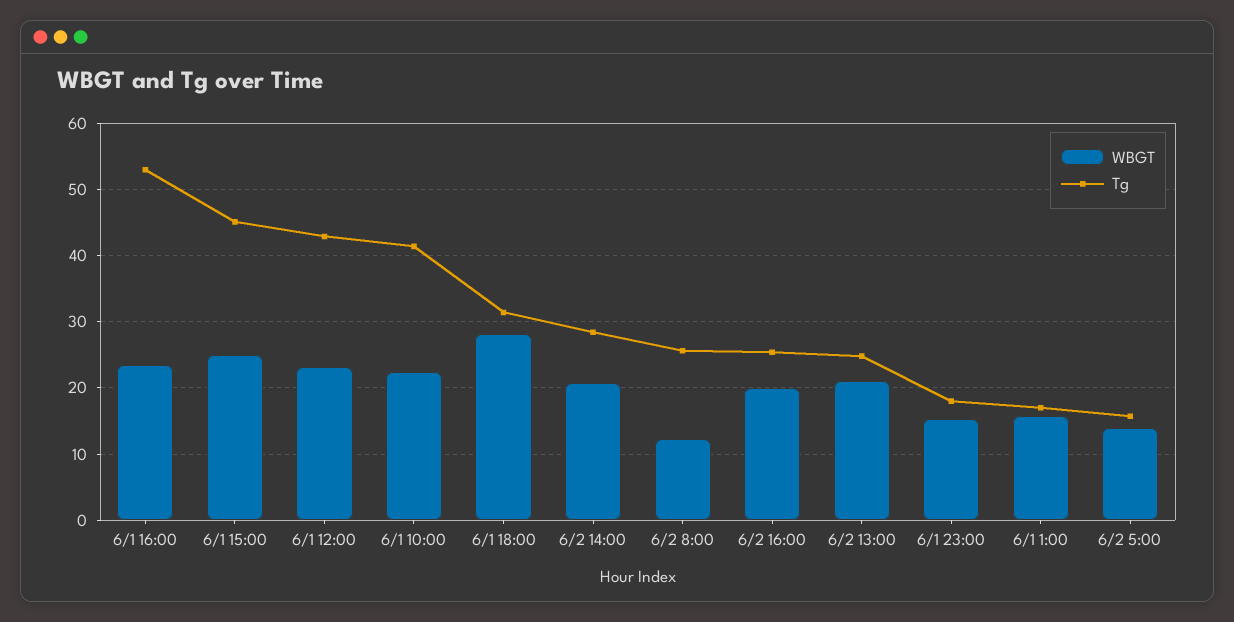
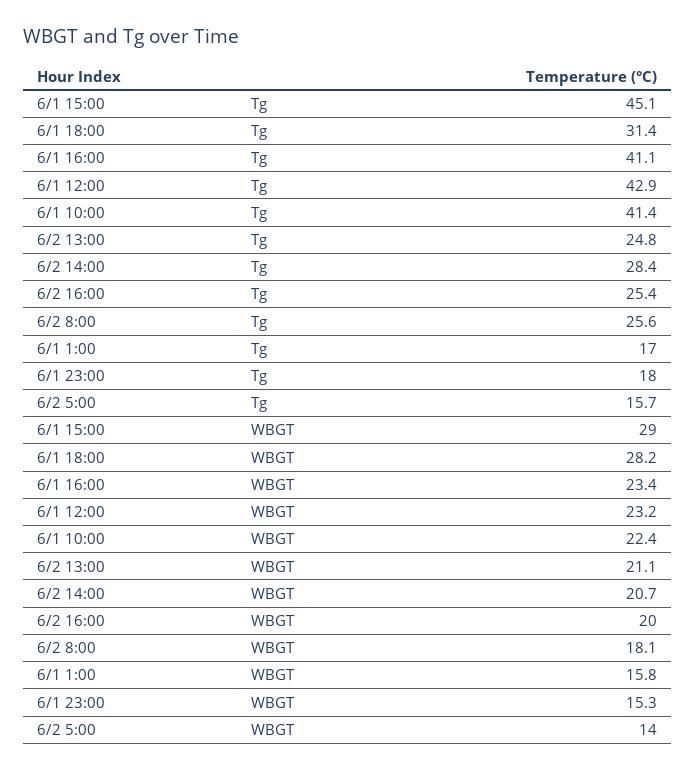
  {
    "WBGT": {
      "6/1 16:00": 23.4,
-     "6/1 15:00": 25,
+     "6/1 15:00": 29,
      "6/1 12:00": 23.2,
      "6/1 10:00": 22.4,
      "6/1 18:00": 28.2,
      "6/2 14:00": 20.7,
-     "6/2 8:00": 12,
+     "6/2 8:00": 18.1,
      "6/2 16:00": 20,
      "6/2 13:00": 21.1,
      "6/1 23:00": 15.3,
      "6/1 1:00": 15.8,
      "6/2 5:00": 14
    },
    "Tg": {
-     "6/1 16:00": 53,
+     "6/1 16:00": 41.1,
      "6/1 15:00": 45.1,
      "6/1 12:00": 42.9,
      "6/1 10:00": 41.4,
      "6/1 18:00": 31.4,
      "6/2 14:00": 28.4,
      "6/2 8:00": 25.6,
      "6/2 16:00": 25.4,
      "6/2 13:00": 24.8,
      "6/1 23:00": 18,
      "6/1 1:00": 17,
      "6/2 5:00": 15.7
    }
  }

